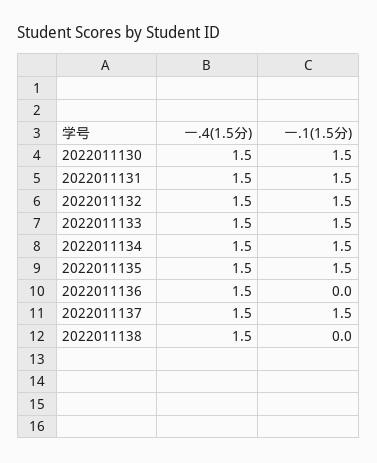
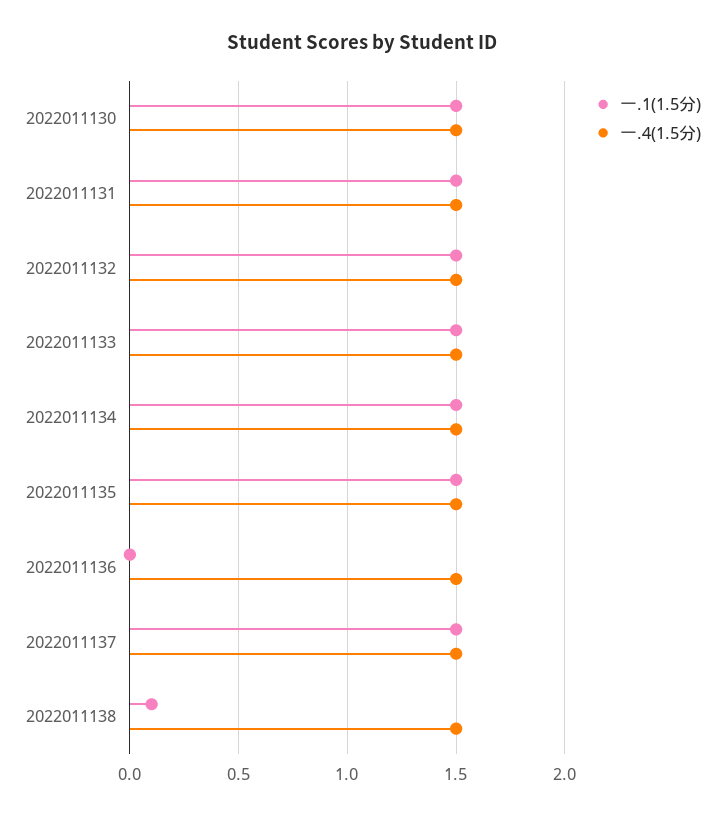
  {
    "一.4(1.5分)": {
      "2022011130": 1.5,
      "2022011131": 1.5,
      "2022011132": 1.5,
      "2022011133": 1.5,
      "2022011134": 1.5,
      "2022011135": 1.5,
      "2022011136": 1.5,
      "2022011137": 1.5,
      "2022011138": 1.5
    },
    "一.1(1.5分)": {
      "2022011130": 1.5,
      "2022011131": 1.5,
      "2022011132": 1.5,
      "2022011133": 1.5,
      "2022011134": 1.5,
      "2022011135": 1.5,
      "2022011136": 0,
      "2022011137": 1.5,
-     "2022011138": 0
+     "2022011138": 0.1
    }
  }

